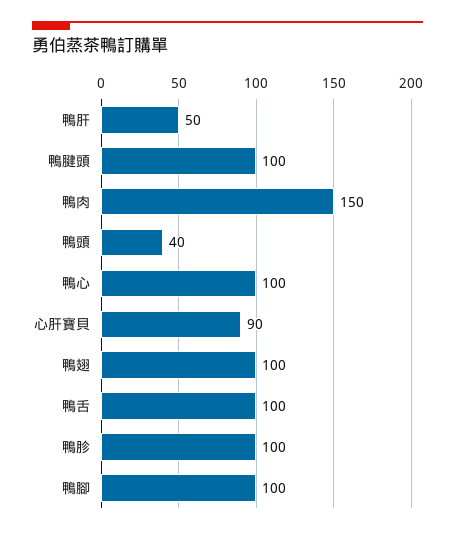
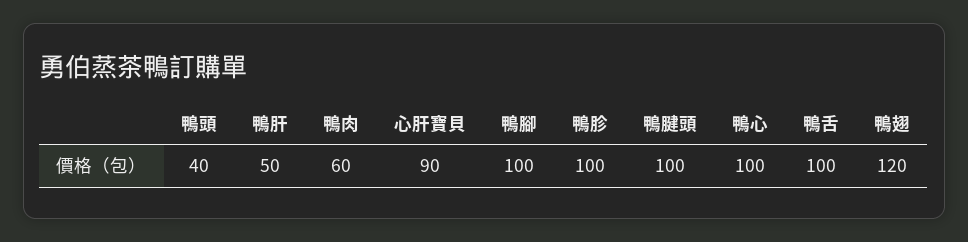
  {
    "鴨肝": 50,
    "鴨腱頭": 100,
-   "鴨肉": 150,
+   "鴨肉": 60,
    "鴨頭": 40,
    "鴨心": 100,
    "心肝寶貝": 90,
-   "鴨翅": 100,
+   "鴨翅": 120,
    "鴨舌": 100,
    "鴨胗": 100,
    "鴨腳": 100
  }

